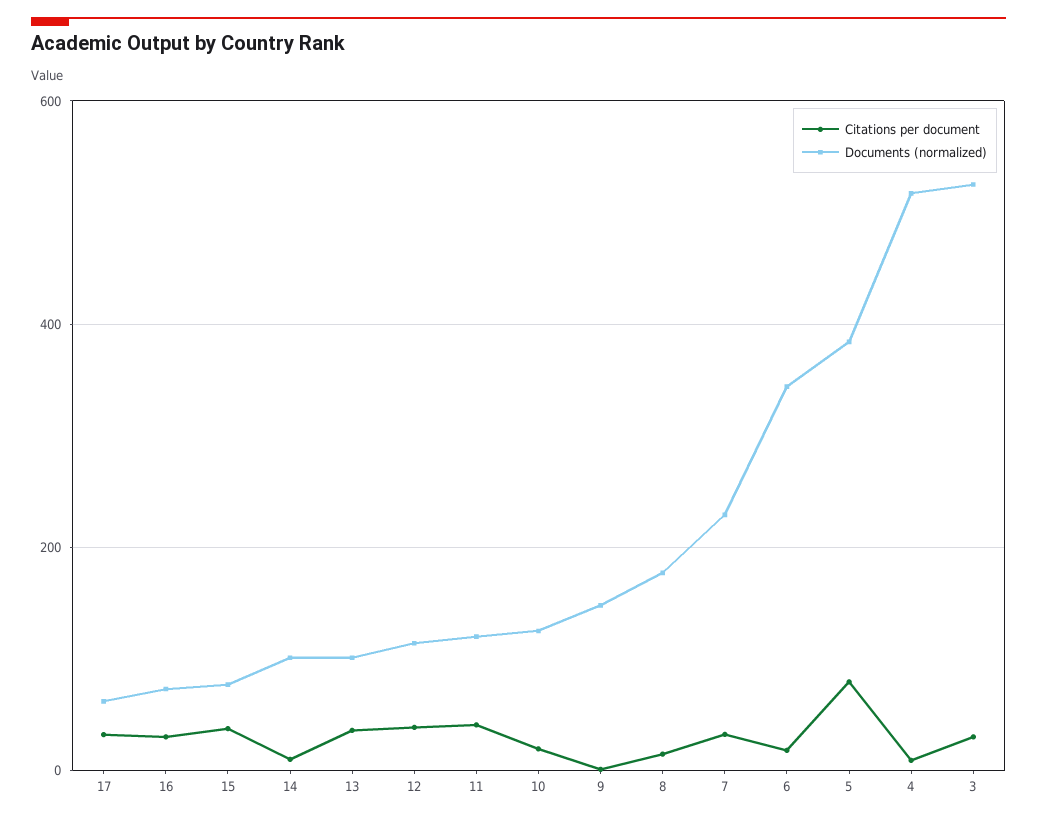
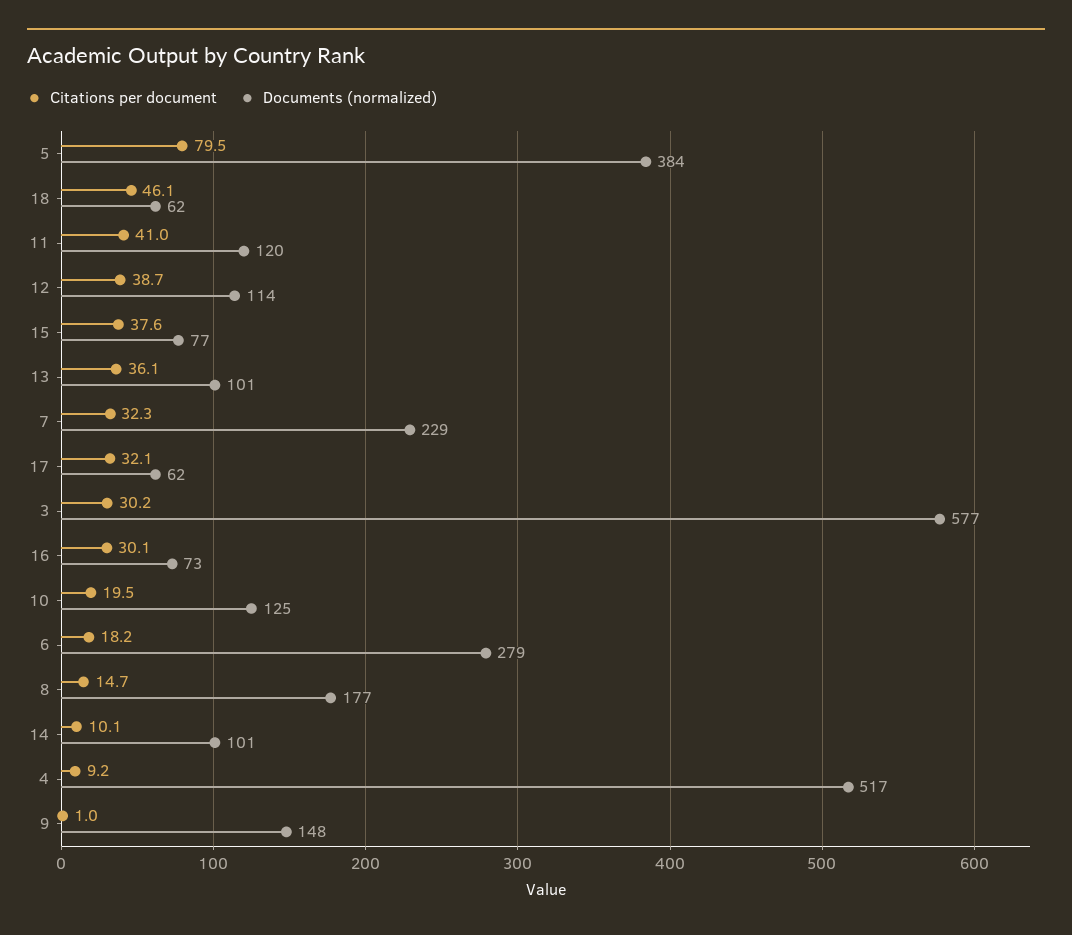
  {
    "Citations per document": {
      "17": 32.1,
      "16": 30.1,
      "15": 37.6,
      "14": 10.1,
      "13": 36.1,
      "12": 38.7,
      "11": 41,
      "10": 19.5,
      "9": 1,
      "8": 14.7,
      "7": 32.3,
      "6": 18.2,
      "5": 79.5,
      "4": 9.2,
-     "3": 30.2
+     "3": 30.2,
+     "18": 46.1
    },
    "Documents (normalized)": {
      "17": 62,
      "16": 73,
      "15": 77,
      "14": 101,
      "13": 101,
      "12": 114,
      "11": 120,
      "10": 125,
      "9": 148,
      "8": 177,
      "7": 229,
-     "6": 340,
+     "6": 279,
      "5": 384,
      "4": 517,
-     "3": 520
+     "3": 577,
+     "18": 62
    }
  }

